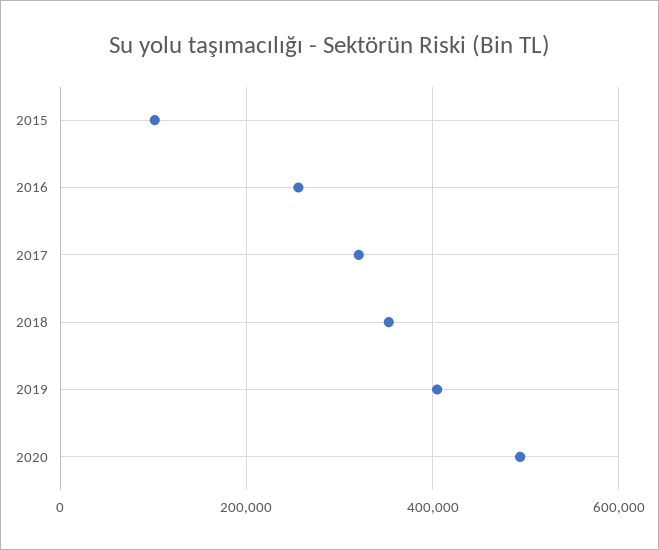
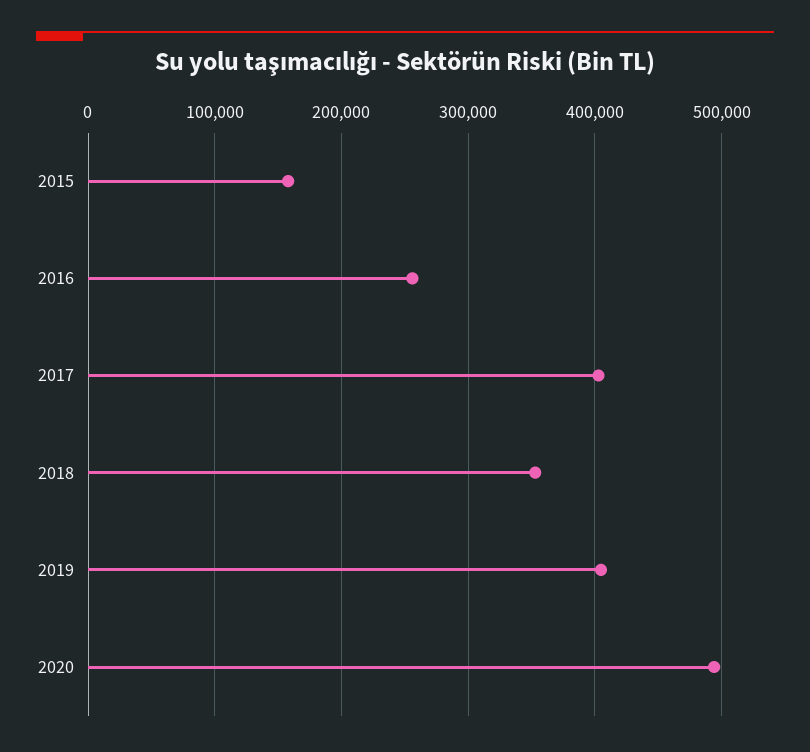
  {
-   "2015": 100000,
+   "2015": 160000,
    "2016": 260000,
-   "2017": 320000,
+   "2017": 400000,
    "2018": 350000,
    "2019": 400000,
    "2020": 490000
  }

